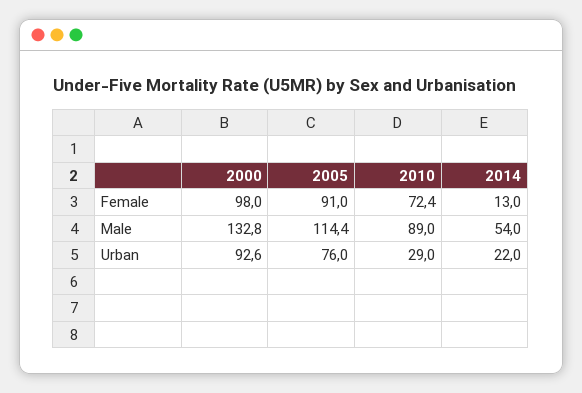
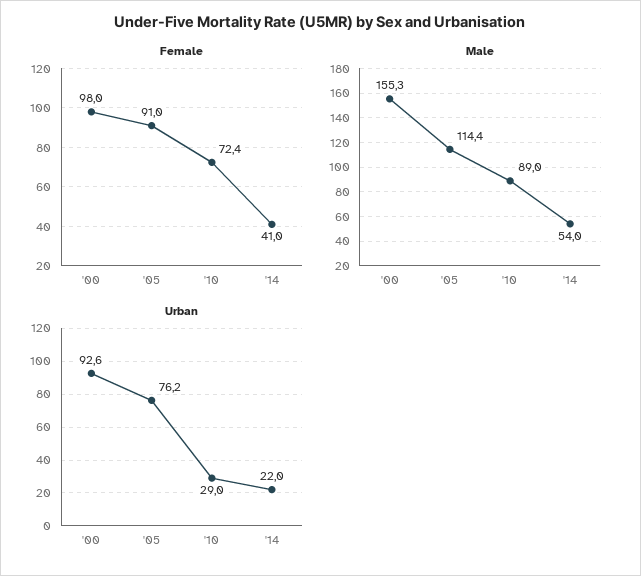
  {
    "Female": {
      "2000": 98,
      "2005": 91,
      "2010": 72.4,
-     "2014": 13
+     "2014": 41
    },
    "Male": {
-     "2000": 132.8,
+     "2000": 155.3,
      "2005": 114.4,
      "2010": 89,
      "2014": 54
    },
    "Urban": {
      "2000": 92.6,
-     "2005": 76,
+     "2005": 76.2,
      "2010": 29,
      "2014": 22
    }
  }

